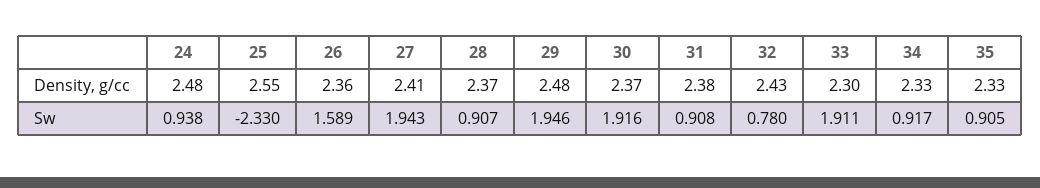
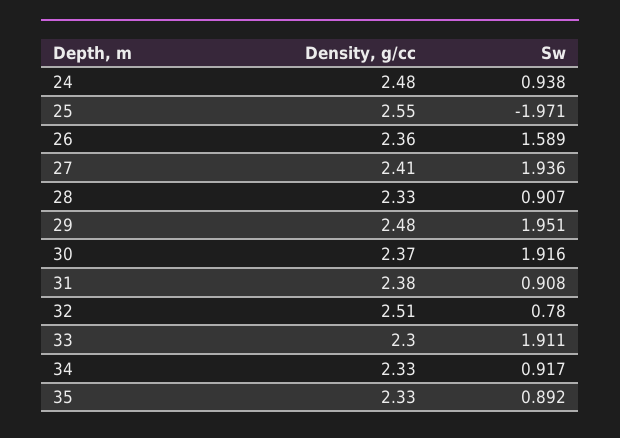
  {
    "24": {
      "Density, g/cc": 2.48,
      "Sw": 0.938
    },
    "25": {
      "Density, g/cc": 2.55,
-     "Sw": -2.33
+     "Sw": -1.971
    },
    "26": {
      "Density, g/cc": 2.36,
      "Sw": 1.589
    },
    "27": {
      "Density, g/cc": 2.41,
-     "Sw": 1.943
+     "Sw": 1.936
    },
    "28": {
-     "Density, g/cc": 2.37,
+     "Density, g/cc": 2.33,
      "Sw": 0.907
    },
    "29": {
      "Density, g/cc": 2.48,
-     "Sw": 1.946
+     "Sw": 1.951
    },
    "30": {
      "Density, g/cc": 2.37,
      "Sw": 1.916
    },
    "31": {
      "Density, g/cc": 2.38,
      "Sw": 0.908
    },
    "32": {
-     "Density, g/cc": 2.43,
+     "Density, g/cc": 2.51,
      "Sw": 0.78
    },
    "33": {
      "Density, g/cc": 2.3,
      "Sw": 1.911
    },
    "34": {
      "Density, g/cc": 2.33,
      "Sw": 0.917
    },
    "35": {
      "Density, g/cc": 2.33,
-     "Sw": 0.905
+     "Sw": 0.892
    }
  }

